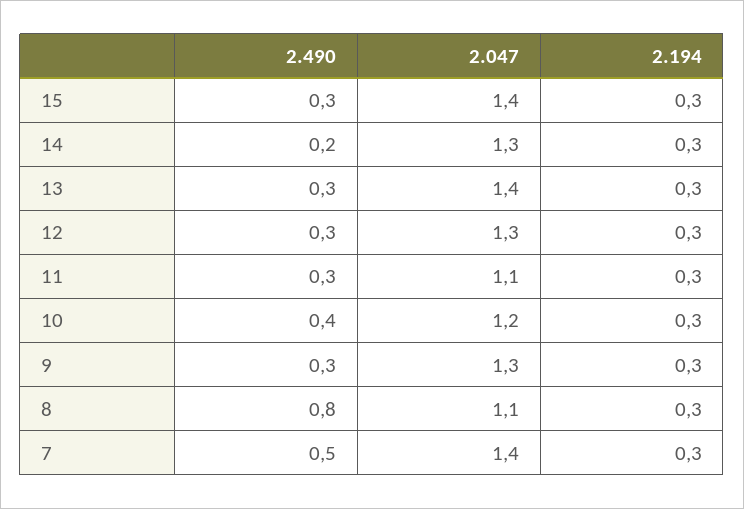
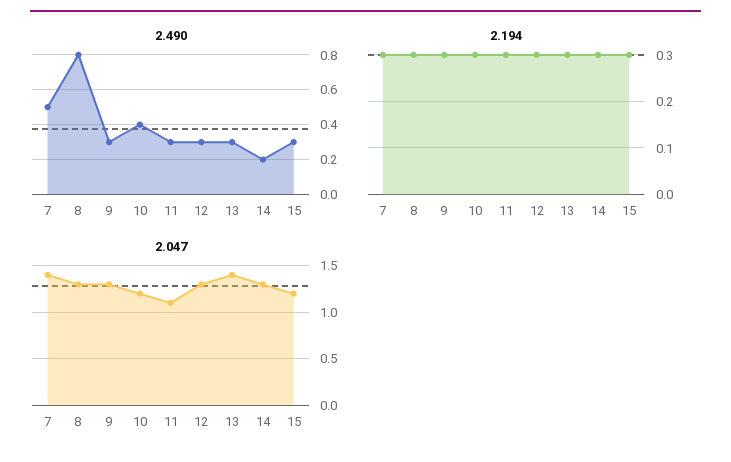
  {
    "2.490": {
      "15": 0.3,
      "14": 0.2,
      "13": 0.3,
      "12": 0.3,
      "11": 0.3,
      "10": 0.4,
      "9": 0.3,
      "8": 0.8,
      "7": 0.5
    },
    "2.047": {
-     "15": 1.4,
+     "15": 1.2,
      "14": 1.3,
      "13": 1.4,
      "12": 1.3,
      "11": 1.1,
      "10": 1.2,
      "9": 1.3,
-     "8": 1.1,
+     "8": 1.3,
      "7": 1.4
    },
    "2.194": {
      "15": 0.3,
      "14": 0.3,
      "13": 0.3,
      "12": 0.3,
      "11": 0.3,
      "10": 0.3,
      "9": 0.3,
      "8": 0.3,
      "7": 0.3
    }
  }

